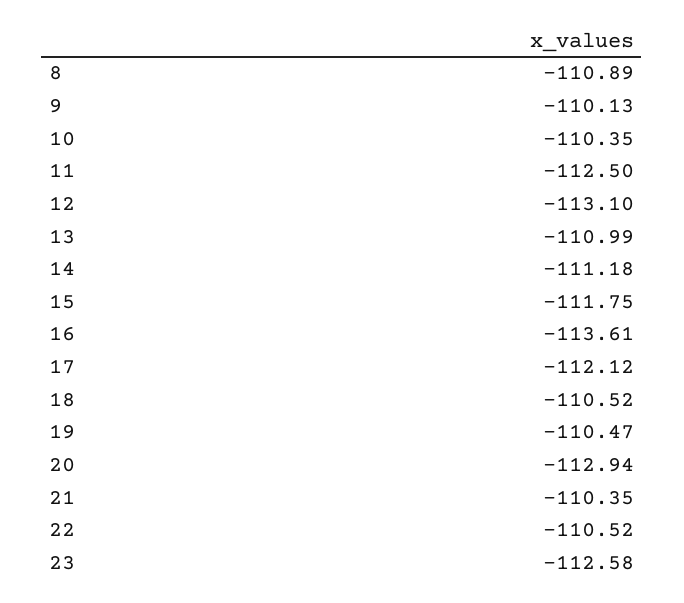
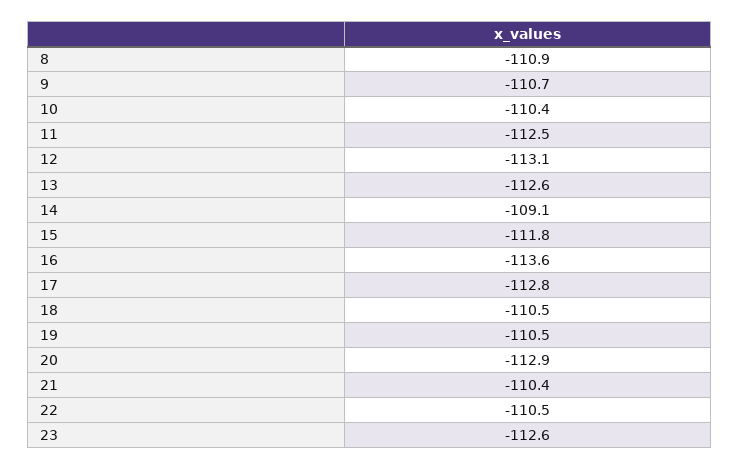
  {
    "8": -110.89,
-   "9": -110.13,
+   "9": -110.7,
    "10": -110.35,
    "11": -112.5,
    "12": -113.1,
-   "13": -110.99,
+   "13": -112.6,
-   "14": -111.18,
+   "14": -109.1,
    "15": -111.75,
    "16": -113.61,
-   "17": -112.12,
+   "17": -112.8,
    "18": -110.52,
    "19": -110.47,
    "20": -112.94,
    "21": -110.35,
    "22": -110.52,
    "23": -112.58
  }

